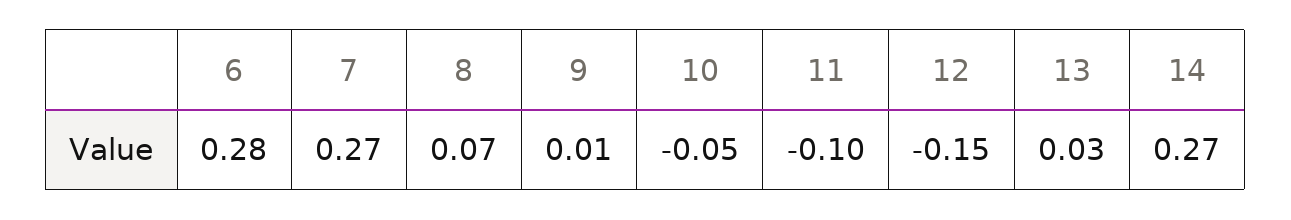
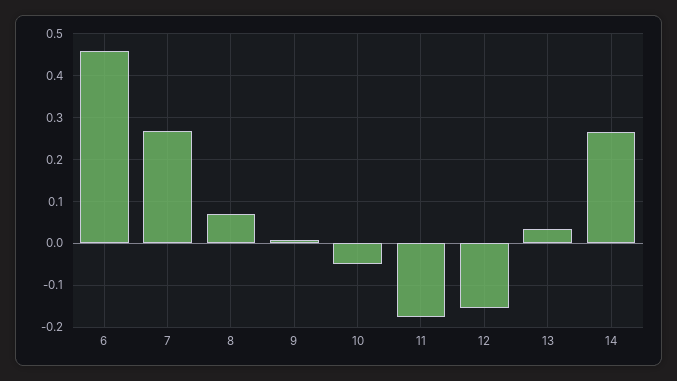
  {
-   "6": 0.28,
+   "6": 0.46,
    "7": 0.27,
    "8": 0.07,
    "9": 0.01,
    "10": -0.05,
-   "11": -0.1,
+   "11": -0.18,
    "12": -0.15,
    "13": 0.03,
    "14": 0.27
  }

